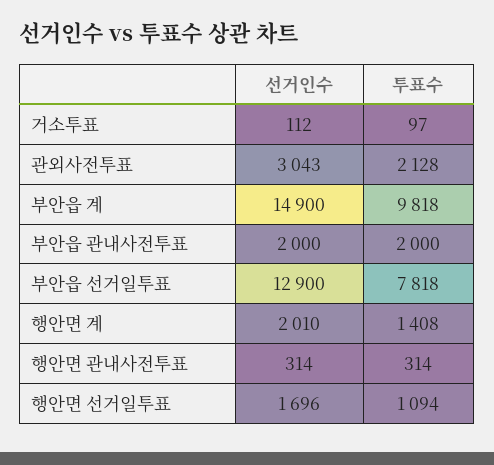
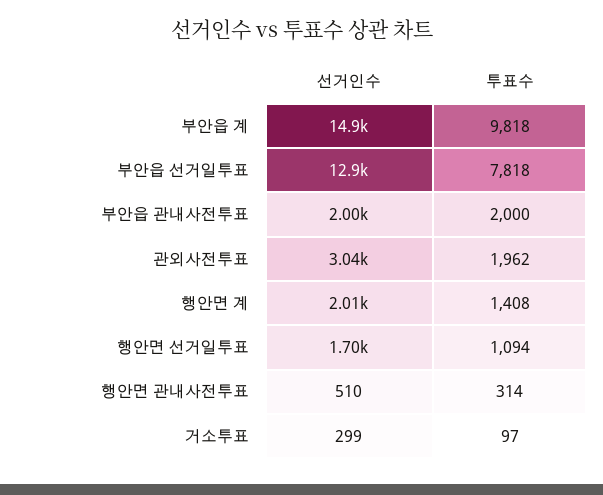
  {
    "선거인수": {
-     "거소투표": 112,
+     "거소투표": 299,
      "관외사전투표": 3043,
      "부안읍 계": 14900,
      "부안읍 관내사전투표": 2000,
      "부안읍 선거일투표": 12900,
      "행안면 계": 2010,
-     "행안면 관내사전투표": 314,
+     "행안면 관내사전투표": 510,
      "행안면 선거일투표": 1696
    },
    "투표수": {
      "거소투표": 97,
-     "관외사전투표": 2128,
+     "관외사전투표": 1962,
      "부안읍 계": 9818,
      "부안읍 관내사전투표": 2000,
      "부안읍 선거일투표": 7818,
      "행안면 계": 1408,
      "행안면 관내사전투표": 314,
      "행안면 선거일투표": 1094
    }
  }

